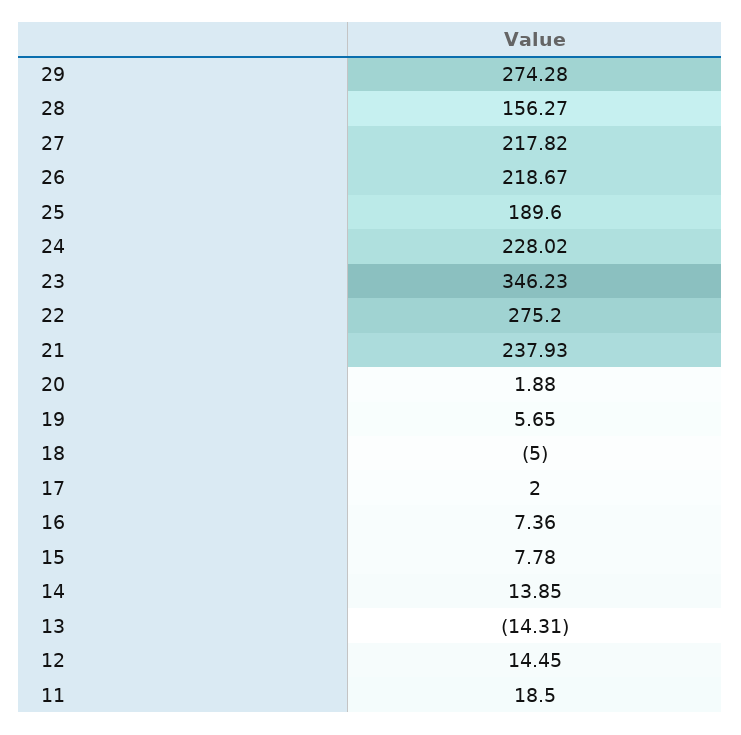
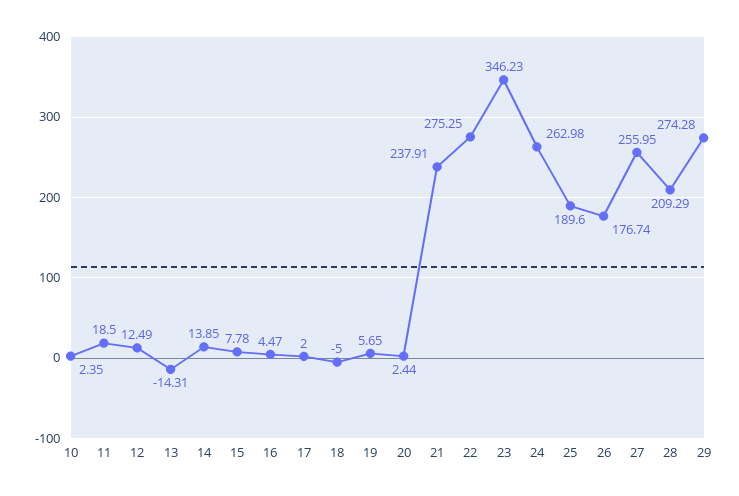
  {
    "29": 274.28,
-   "28": 156.27,
+   "28": 209.29,
-   "27": 217.82,
+   "27": 255.95,
-   "26": 218.67,
+   "26": 176.74,
    "25": 189.6,
-   "24": 228.02,
+   "24": 262.98,
    "23": 346.23,
-   "22": 275.2,
+   "22": 275.25,
-   "21": 237.93,
+   "21": 237.91,
-   "20": 1.88,
+   "20": 2.44,
    "19": 5.65,
    "18": -5,
    "17": 2,
-   "16": 7.36,
+   "16": 4.47,
    "15": 7.78,
    "14": 13.85,
    "13": -14.31,
-   "12": 14.45,
+   "12": 12.49,
-   "11": 18.5
+   "11": 18.5,
+   "10": 2.35
  }

